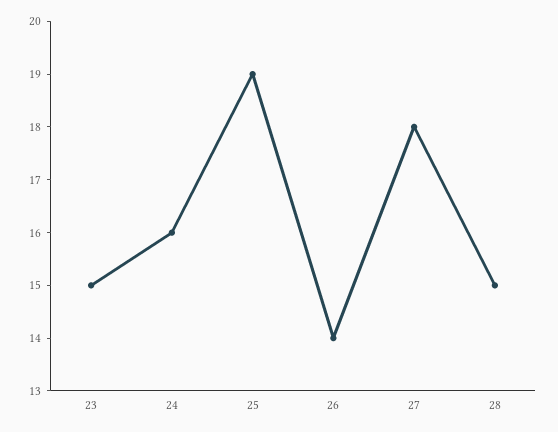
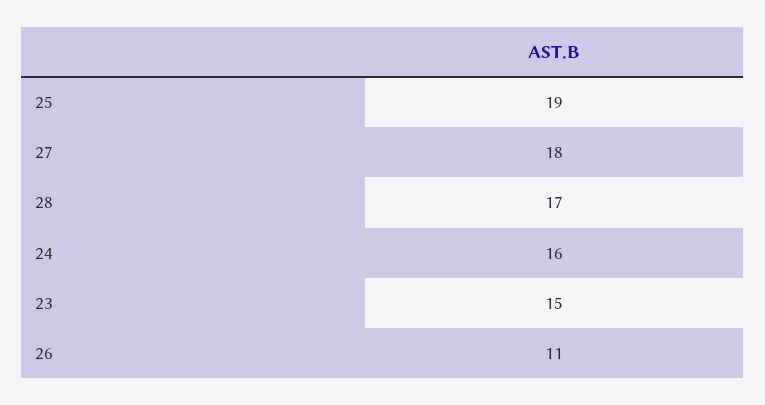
  {
    "23": 15,
    "24": 16,
    "25": 19,
-   "26": 14,
+   "26": 11,
    "27": 18,
-   "28": 15
+   "28": 17
  }

